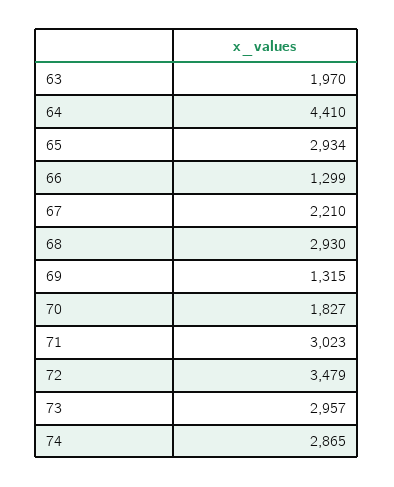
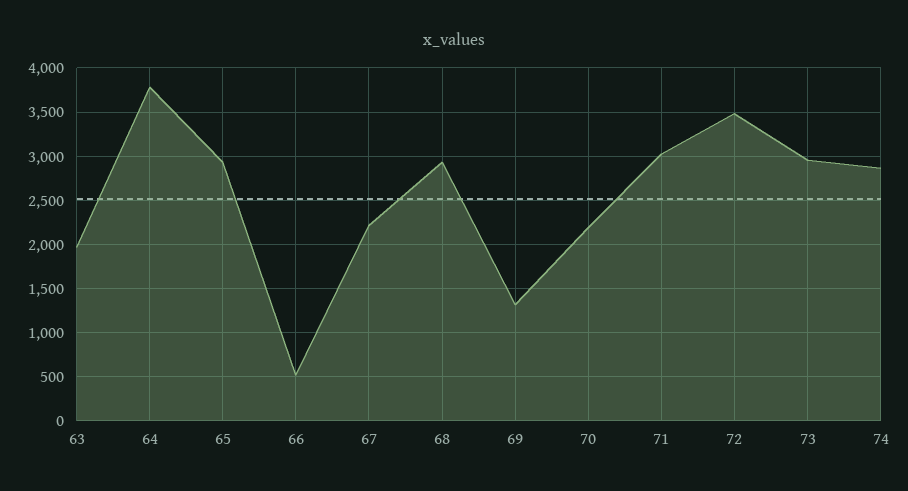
  {
    "63": 1970,
-   "64": 4410,
+   "64": 3800,
    "65": 2934,
-   "66": 1299,
+   "66": 500,
    "67": 2210,
    "68": 2930,
    "69": 1315,
-   "70": 1827,
+   "70": 2200,
    "71": 3023,
    "72": 3479,
    "73": 2957,
    "74": 2865
  }

